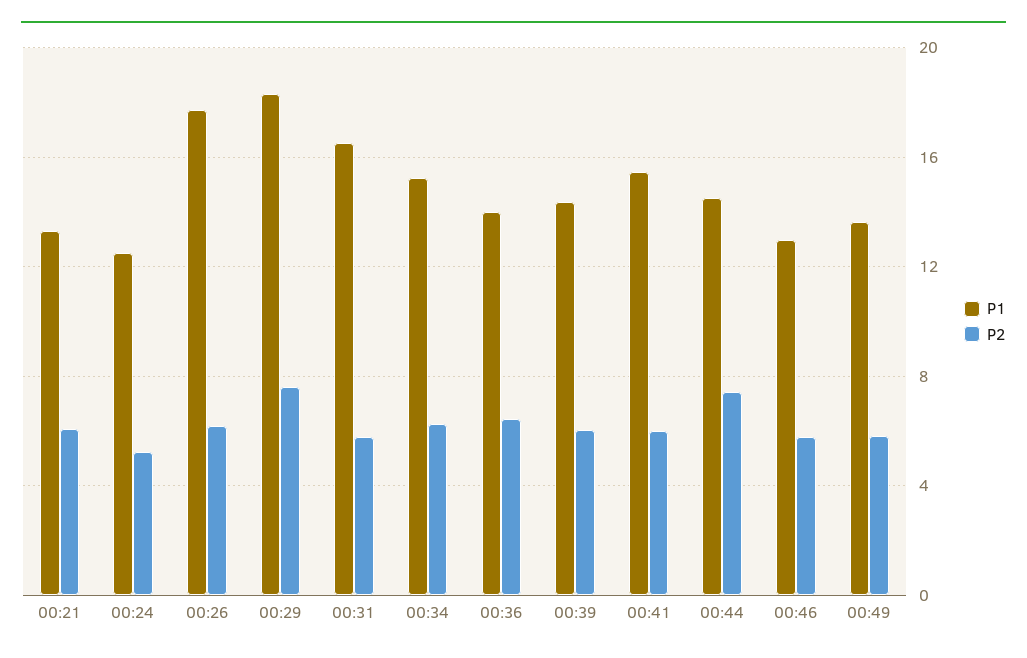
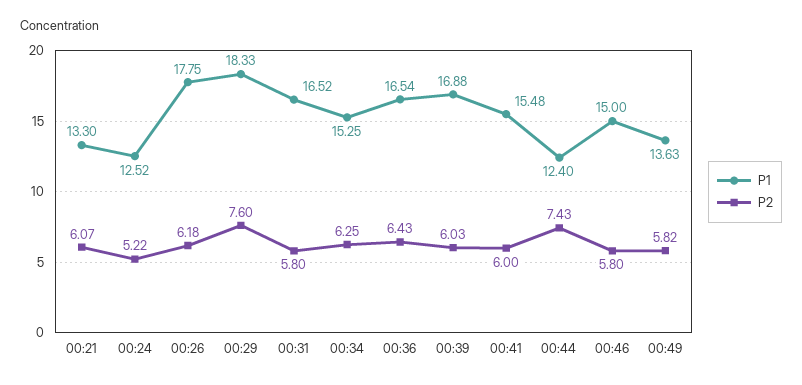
  {
    "P1": {
      "00:21": 13.3,
      "00:24": 12.52,
      "00:26": 17.75,
      "00:29": 18.33,
      "00:31": 16.52,
      "00:34": 15.25,
-     "00:36": 14,
+     "00:36": 16.54,
-     "00:39": 14.5,
+     "00:39": 16.88,
      "00:41": 15.48,
-     "00:44": 14.5,
+     "00:44": 12.4,
-     "00:46": 13,
+     "00:46": 15,
      "00:49": 13.63
    },
    "P2": {
      "00:21": 6.07,
      "00:24": 5.22,
      "00:26": 6.18,
      "00:29": 7.6,
      "00:31": 5.8,
      "00:34": 6.25,
      "00:36": 6.43,
      "00:39": 6.03,
      "00:41": 6,
      "00:44": 7.43,
      "00:46": 5.8,
      "00:49": 5.82
    }
  }

